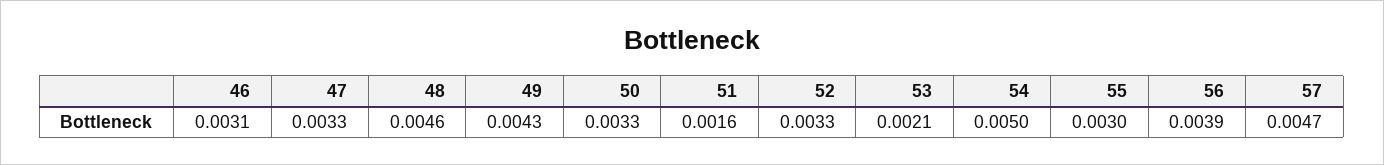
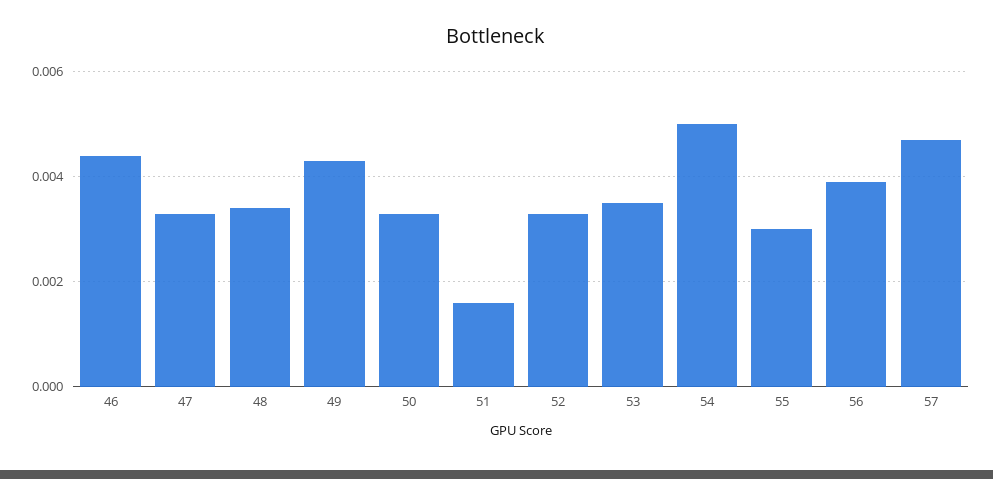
  {
-   "46": 0.0031,
+   "46": 0.0045,
    "47": 0.0033,
-   "48": 0.0046,
+   "48": 0.0035,
    "49": 0.0043,
    "50": 0.0033,
    "51": 0.0016,
    "52": 0.0033,
-   "53": 0.0021,
+   "53": 0.0035,
    "54": 0.005,
    "55": 0.003,
    "56": 0.0039,
    "57": 0.0047
  }

